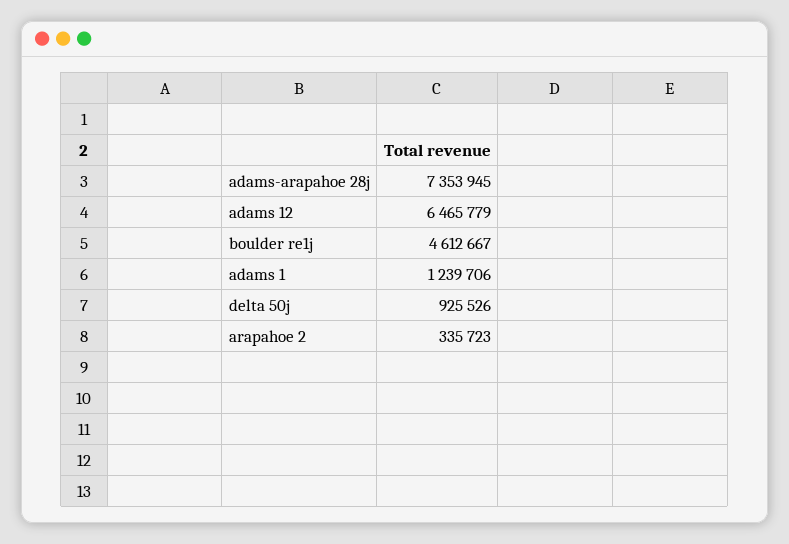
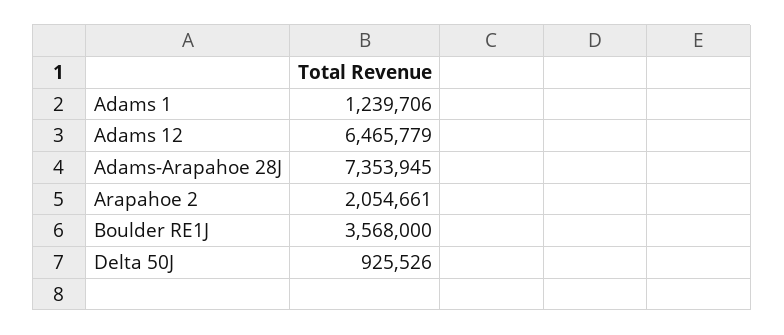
  {
    "adams-arapahoe 28j": 7353945,
    "adams 12": 6465779,
-   "boulder re1j": 4612667,
+   "boulder re1j": 3568000,
    "adams 1": 1239706,
    "delta 50j": 925526,
-   "arapahoe 2": 335723
+   "arapahoe 2": 2054661
  }

